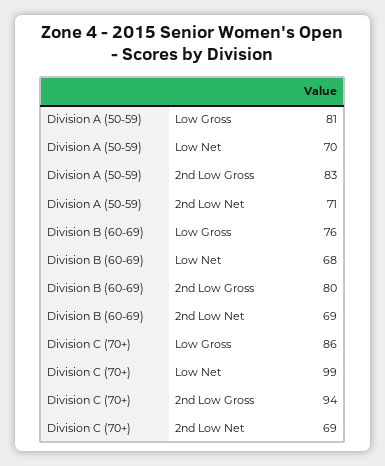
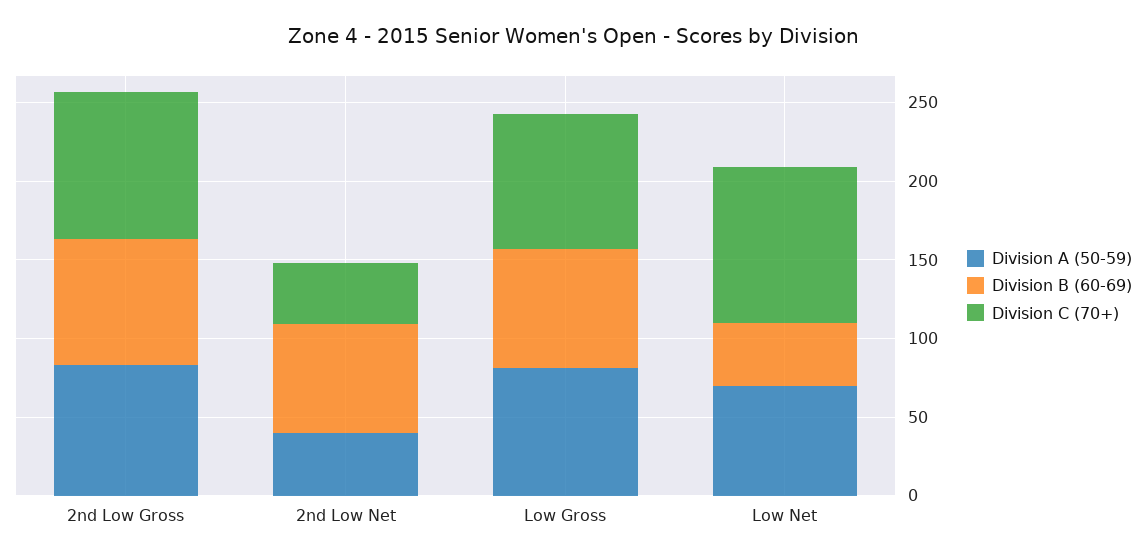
  {
    "Division A (50-59)": {
      "Low Gross": 81,
      "Low Net": 70,
      "2nd Low Gross": 83,
-     "2nd Low Net": 71
+     "2nd Low Net": 40
    },
    "Division B (60-69)": {
      "Low Gross": 76,
-     "Low Net": 68,
+     "Low Net": 40,
      "2nd Low Gross": 80,
      "2nd Low Net": 69
    },
    "Division C (70+)": {
      "Low Gross": 86,
      "Low Net": 99,
      "2nd Low Gross": 94,
-     "2nd Low Net": 69
+     "2nd Low Net": 40
    }
  }

